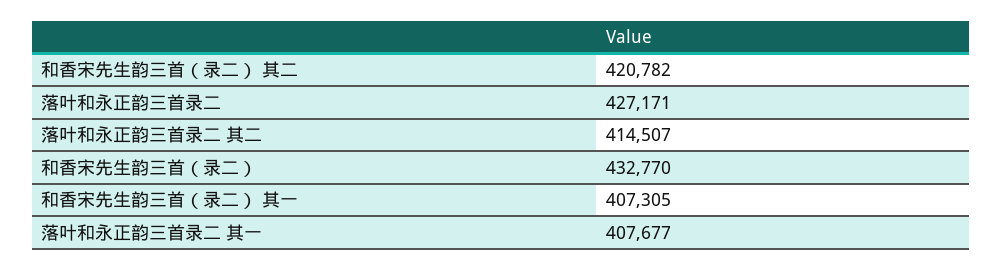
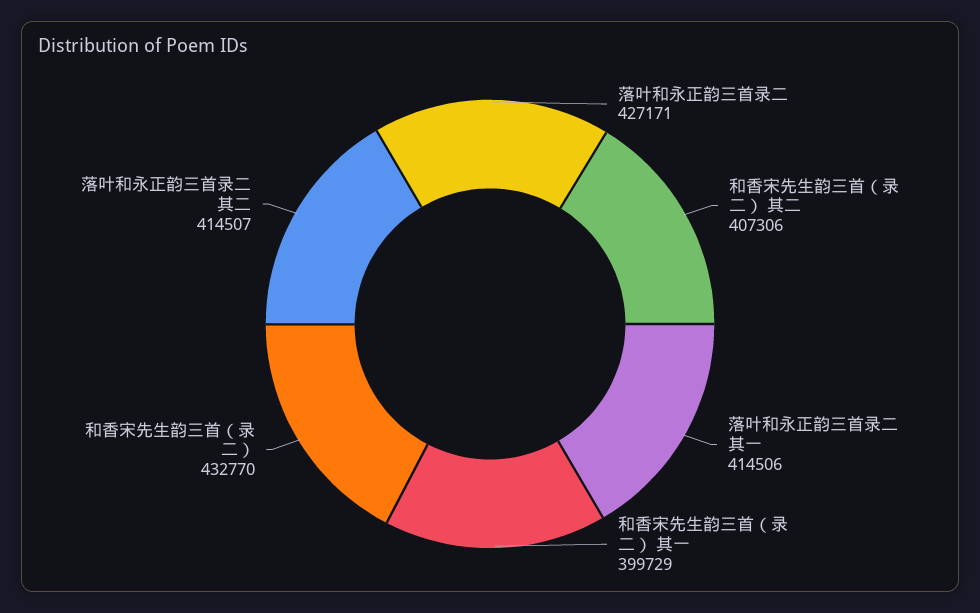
  {
-   "和香宋先生韵三首（录二） 其二": 420782,
+   "和香宋先生韵三首（录二） 其二": 407306,
    "落叶和永正韵三首录二": 427171,
    "落叶和永正韵三首录二 其二": 414507,
    "和香宋先生韵三首（录二）": 432770,
-   "和香宋先生韵三首（录二） 其一": 407305,
+   "和香宋先生韵三首（录二） 其一": 399729,
-   "落叶和永正韵三首录二 其一": 407677
+   "落叶和永正韵三首录二 其一": 414506
  }

